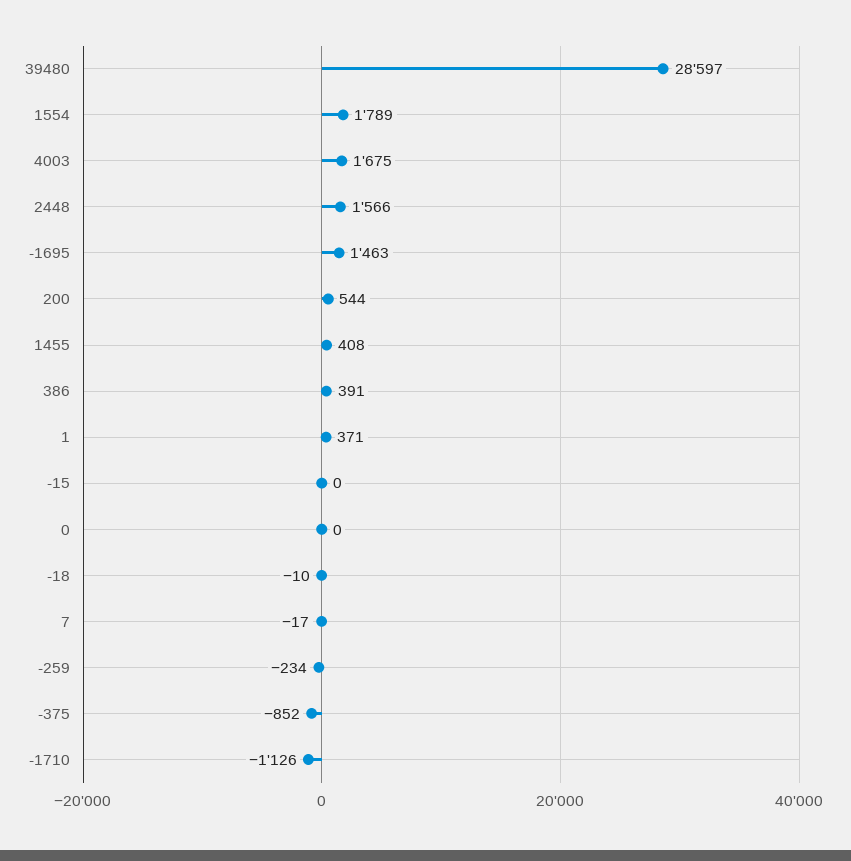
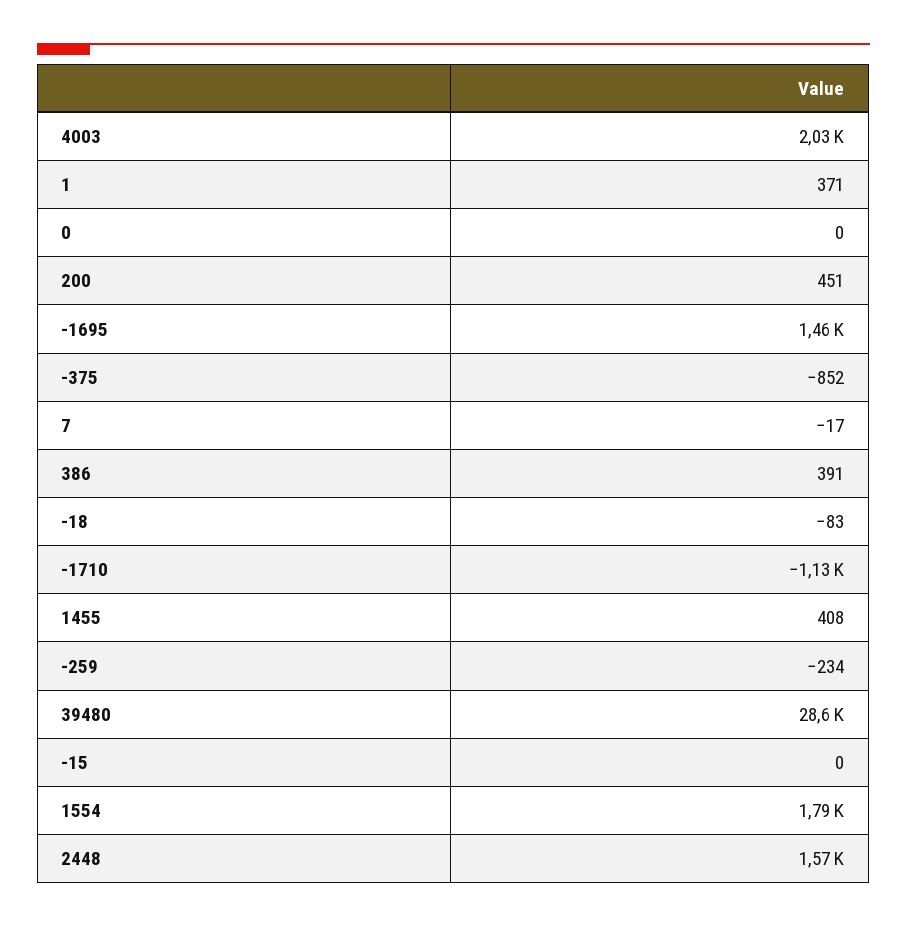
  {
    "39480": 28597,
    "1554": 1789,
-   "4003": 1675,
+   "4003": 2030,
    "2448": 1566,
    "-1695": 1463,
-   "200": 544,
+   "200": 451,
    "1455": 408,
    "386": 391,
    "1": 371,
    "-15": 0,
    "0": 0,
-   "-18": -10,
+   "-18": -83,
    "7": -17,
    "-259": -234,
    "-375": -852,
    "-1710": -1126
  }

